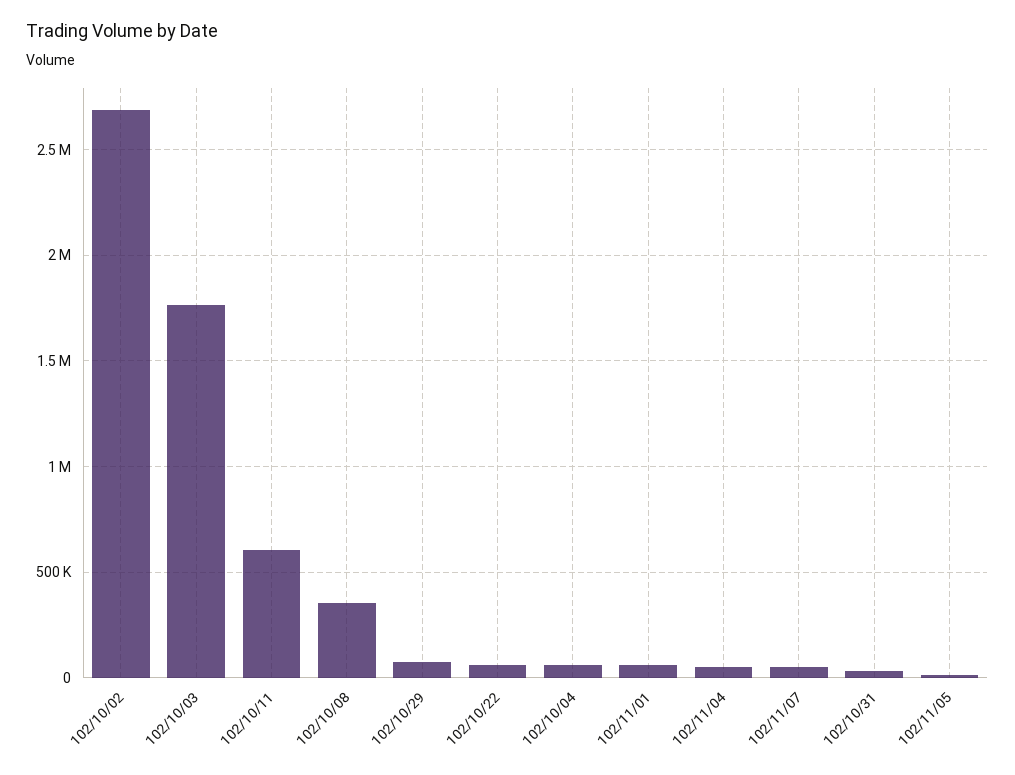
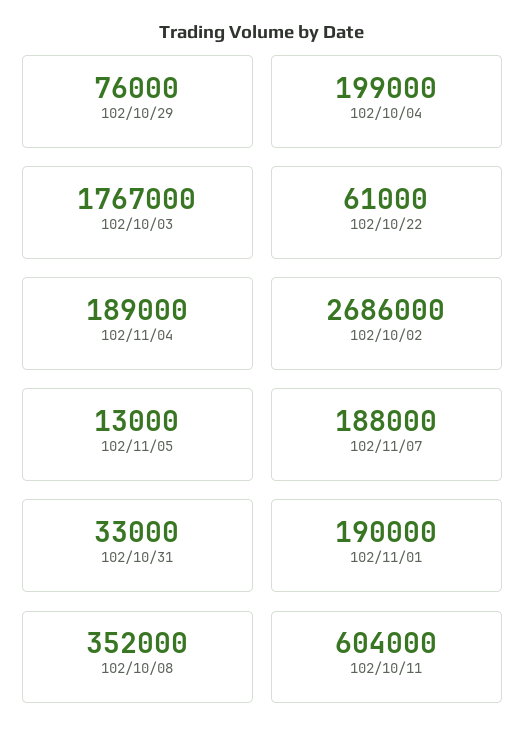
  {
    "102/10/02": 2686000,
    "102/10/03": 1767000,
    "102/10/11": 604000,
    "102/10/08": 352000,
    "102/10/29": 76000,
    "102/10/22": 61000,
-   "102/10/04": 50000,
+   "102/10/04": 199000,
-   "102/11/01": 50000,
+   "102/11/01": 190000,
-   "102/11/04": 50000,
+   "102/11/04": 189000,
-   "102/11/07": 50000,
+   "102/11/07": 188000,
    "102/10/31": 33000,
    "102/11/05": 13000
  }

